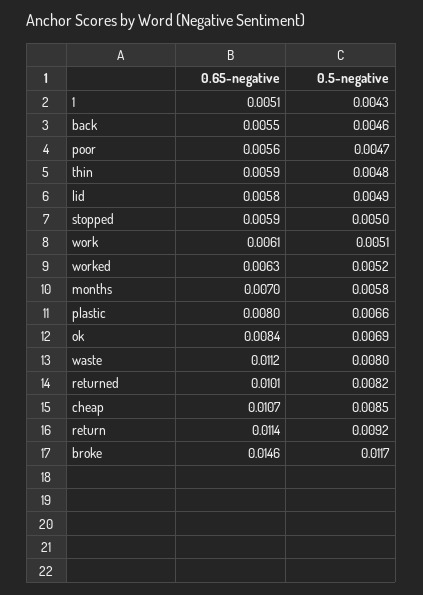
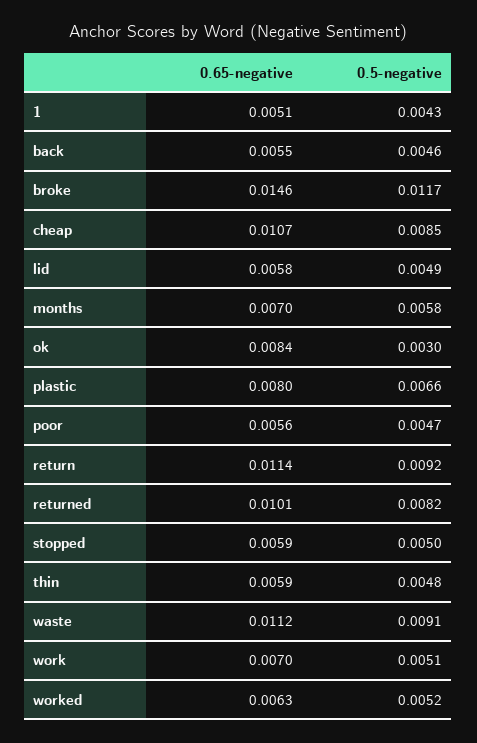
  {
    "0.65-negative": {
      "1": 0.0051,
      "back": 0.0055,
      "poor": 0.0056,
      "thin": 0.0059,
      "lid": 0.0058,
      "stopped": 0.0059,
-     "work": 0.0061,
+     "work": 0.007,
      "worked": 0.0063,
      "months": 0.007,
      "plastic": 0.008,
      "ok": 0.0084,
      "waste": 0.0112,
      "returned": 0.0101,
      "cheap": 0.0107,
      "return": 0.0114,
      "broke": 0.0146
    },
    "0.5-negative": {
      "1": 0.0043,
      "back": 0.0046,
      "poor": 0.0047,
      "thin": 0.0048,
      "lid": 0.0049,
      "stopped": 0.005,
      "work": 0.0051,
      "worked": 0.0052,
      "months": 0.0058,
      "plastic": 0.0066,
-     "ok": 0.0069,
+     "ok": 0.003,
-     "waste": 0.008,
+     "waste": 0.0091,
      "returned": 0.0082,
      "cheap": 0.0085,
      "return": 0.0092,
      "broke": 0.0117
    }
  }

